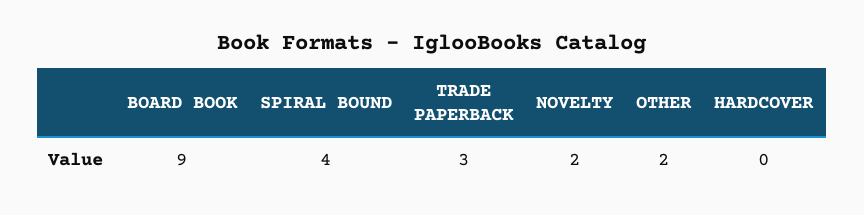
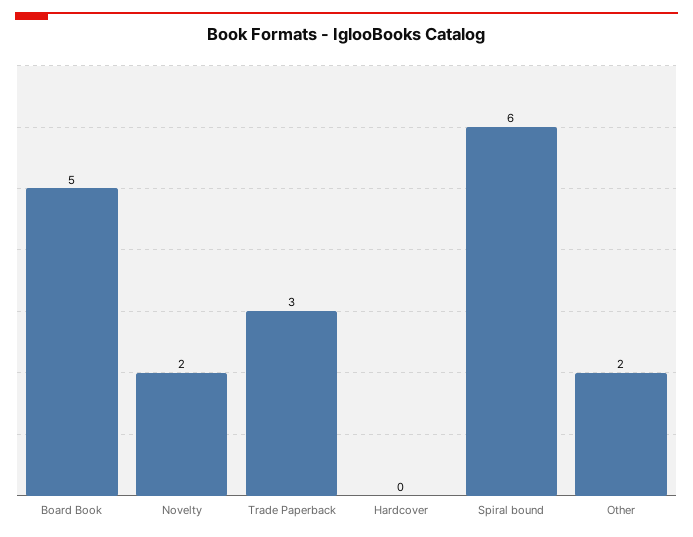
  {
-   "BOARD BOOK": 9,
+   "BOARD BOOK": 5,
-   "SPIRAL BOUND": 4,
+   "SPIRAL BOUND": 6,
    "TRADE PAPERBACK": 3,
    "NOVELTY": 2,
    "OTHER": 2,
    "HARDCOVER": 0
  }

